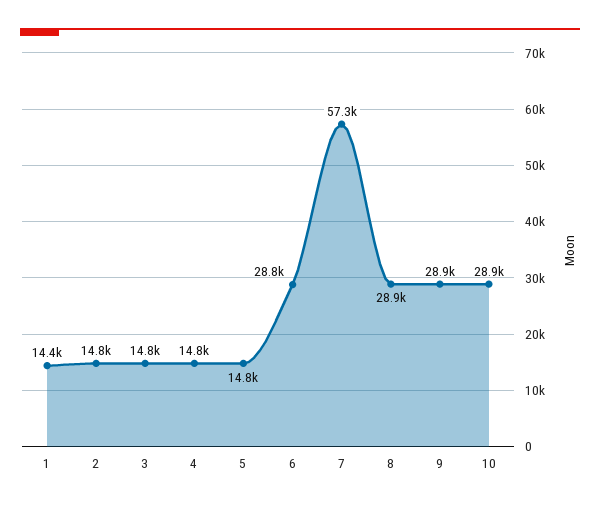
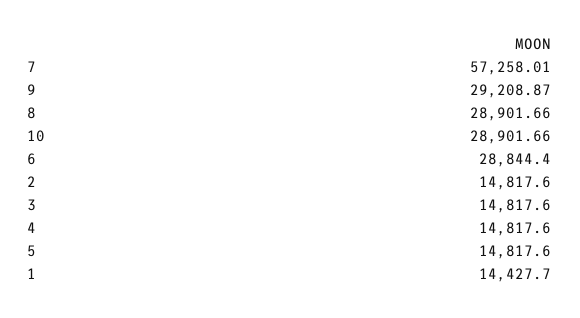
  {
    "1": 14427.7,
    "2": 14817.6,
    "3": 14817.6,
    "4": 14817.6,
    "5": 14817.6,
    "6": 28844.4,
    "7": 57258.01,
    "8": 28901.66,
-   "9": 28900,
+   "9": 29208.87,
    "10": 28901.66
  }

